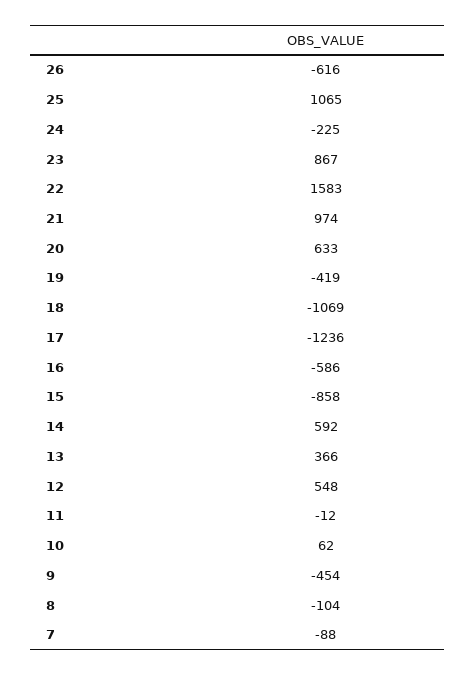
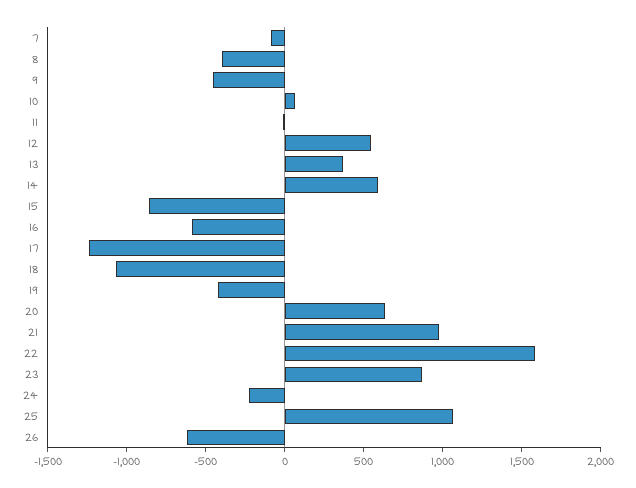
  {
    "26": -616,
    "25": 1065,
    "24": -225,
    "23": 867,
    "22": 1583,
    "21": 974,
    "20": 633,
    "19": -419,
    "18": -1069,
    "17": -1236,
    "16": -586,
    "15": -858,
    "14": 592,
    "13": 366,
    "12": 548,
    "11": -12,
    "10": 62,
    "9": -454,
-   "8": -104,
+   "8": -400,
    "7": -88
  }

